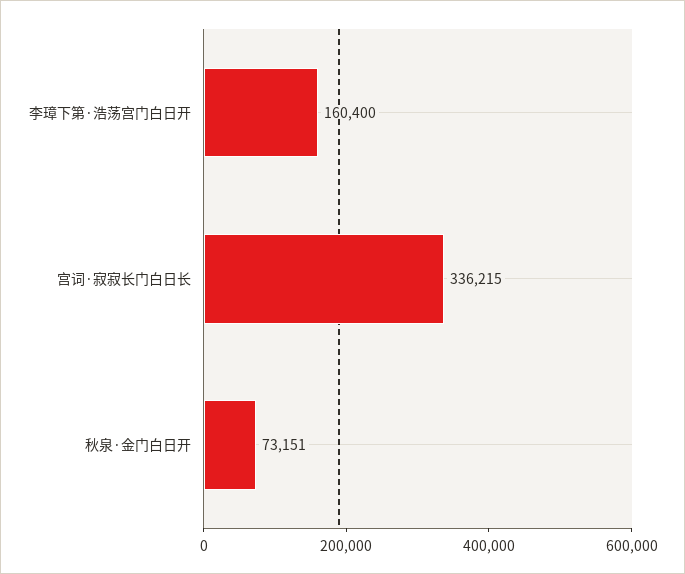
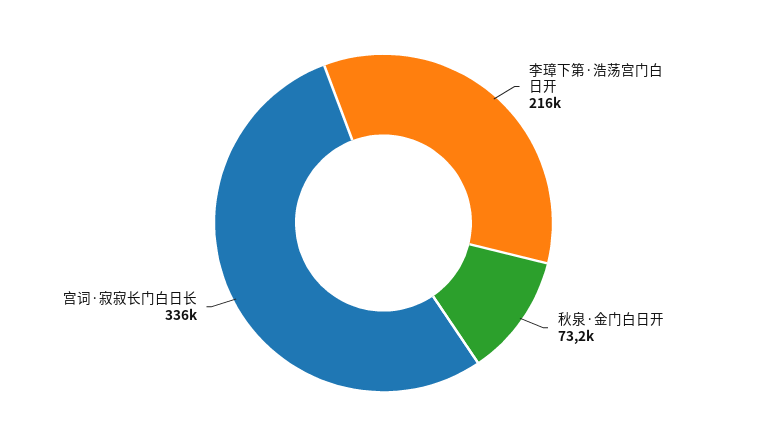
  {
-   "李璋下第·浩荡宫门白日开": 160400,
+   "李璋下第·浩荡宫门白日开": 216000,
    "宫词·寂寂长门白日长": 336215,
    "秋泉·金门白日开": 73151
  }

